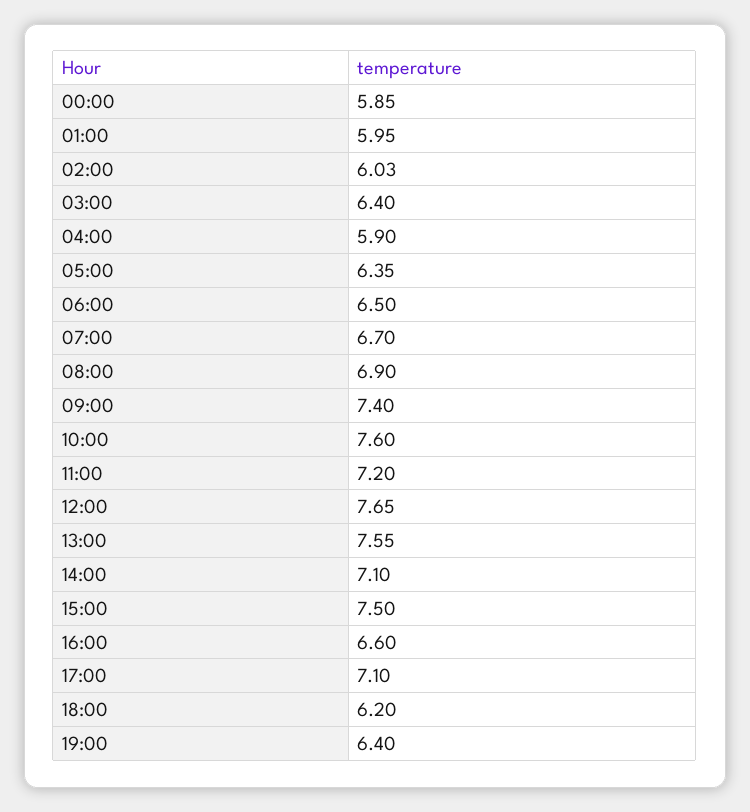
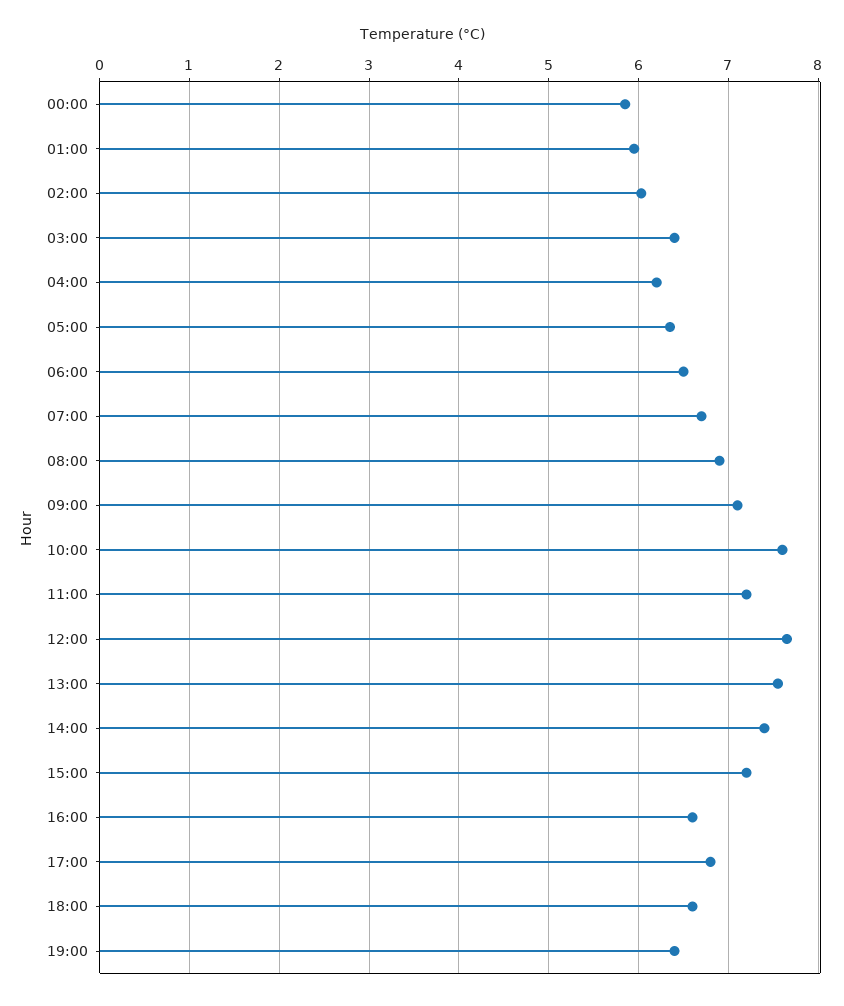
  {
    "00:00": 5.85,
    "01:00": 5.95,
    "02:00": 6.03,
    "03:00": 6.4,
-   "04:00": 5.9,
+   "04:00": 6.2,
    "05:00": 6.35,
    "06:00": 6.5,
    "07:00": 6.7,
    "08:00": 6.9,
-   "09:00": 7.4,
+   "09:00": 7.1,
    "10:00": 7.6,
    "11:00": 7.2,
    "12:00": 7.65,
    "13:00": 7.55,
-   "14:00": 7.1,
+   "14:00": 7.4,
-   "15:00": 7.5,
+   "15:00": 7.2,
    "16:00": 6.6,
-   "17:00": 7.1,
+   "17:00": 6.8,
-   "18:00": 6.2,
+   "18:00": 6.6,
    "19:00": 6.4
  }

